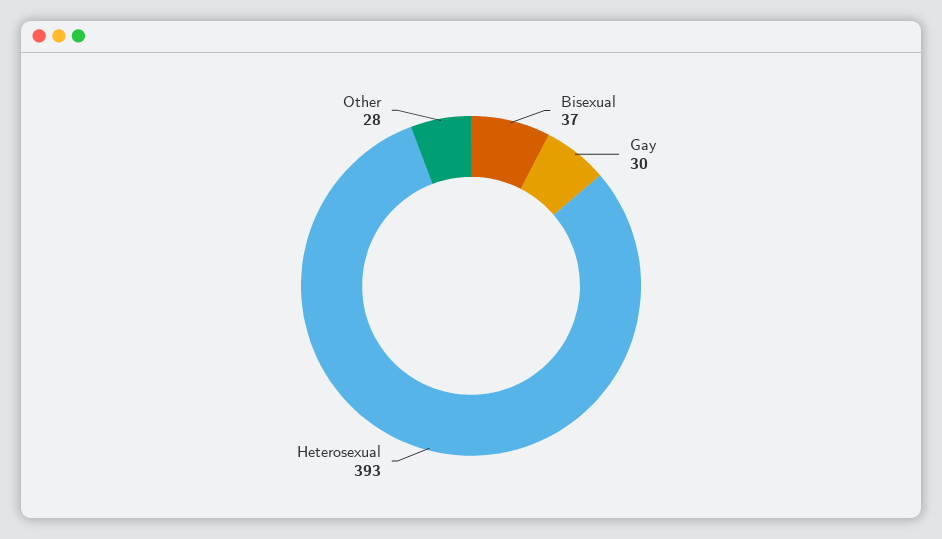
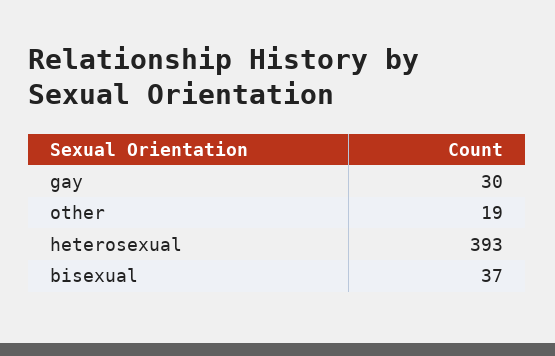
  {
    "Bisexual": 37,
    "Gay": 30,
    "Heterosexual": 393,
-   "Other": 28
+   "Other": 19
  }

